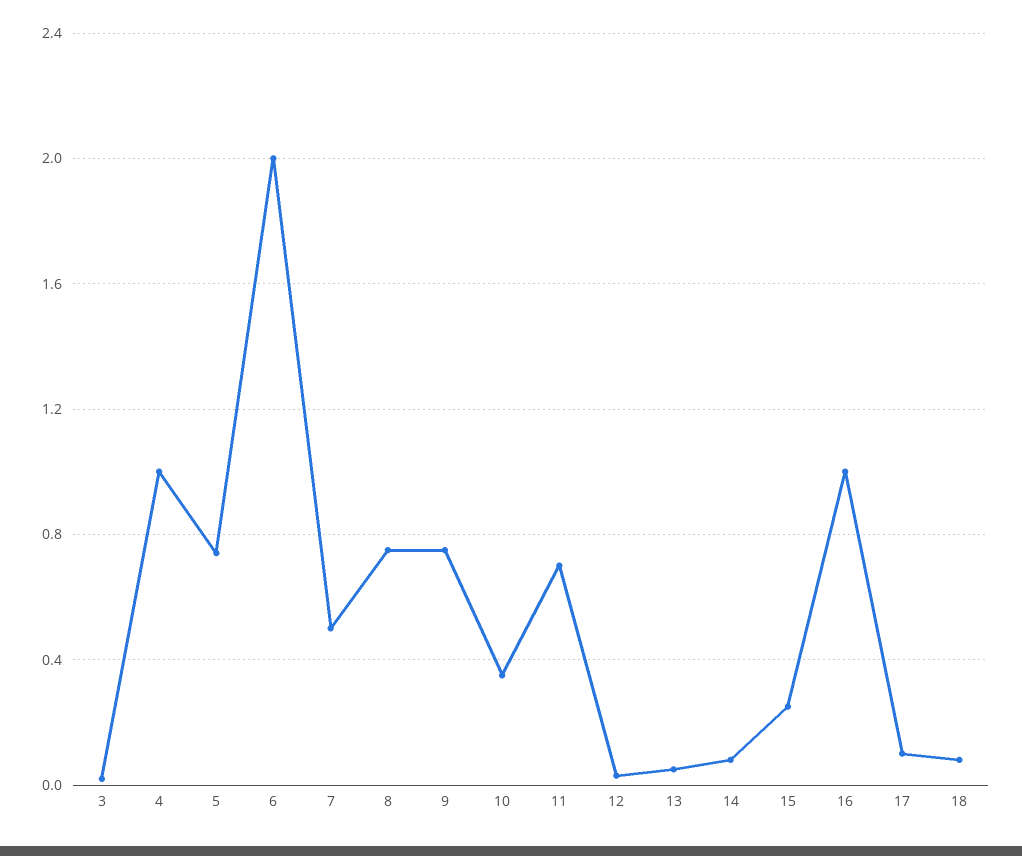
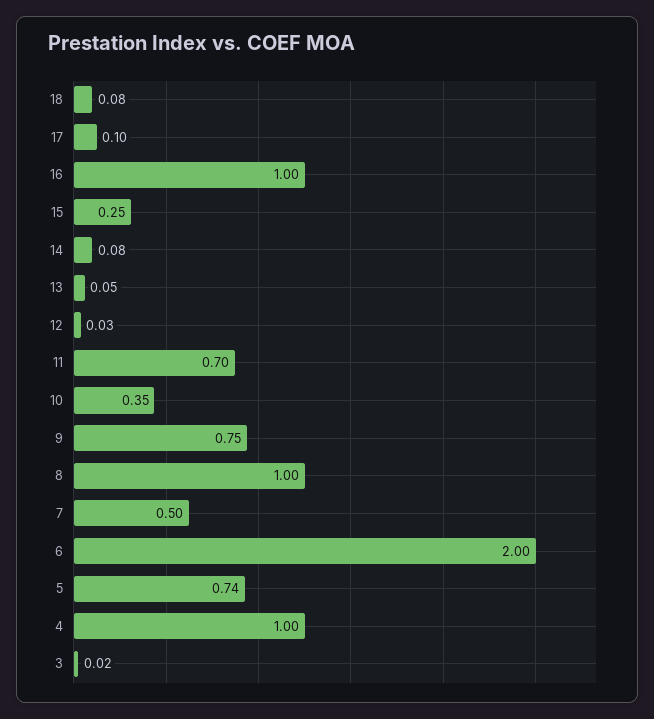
  {
    "3": 0.02,
    "4": 1,
    "5": 0.74,
    "6": 2,
    "7": 0.5,
-   "8": 0.75,
+   "8": 1,
    "9": 0.75,
    "10": 0.35,
    "11": 0.7,
    "12": 0.03,
    "13": 0.05,
    "14": 0.08,
    "15": 0.25,
    "16": 1,
    "17": 0.1,
    "18": 0.08
  }

